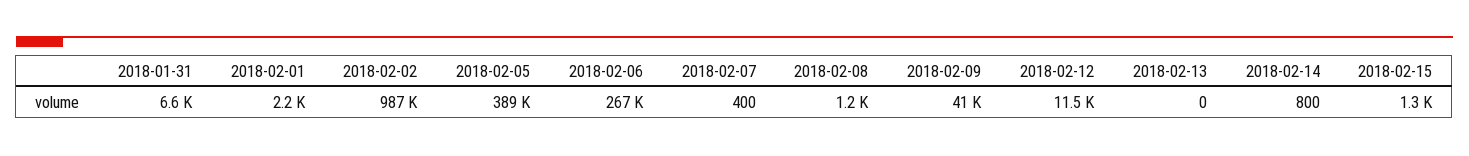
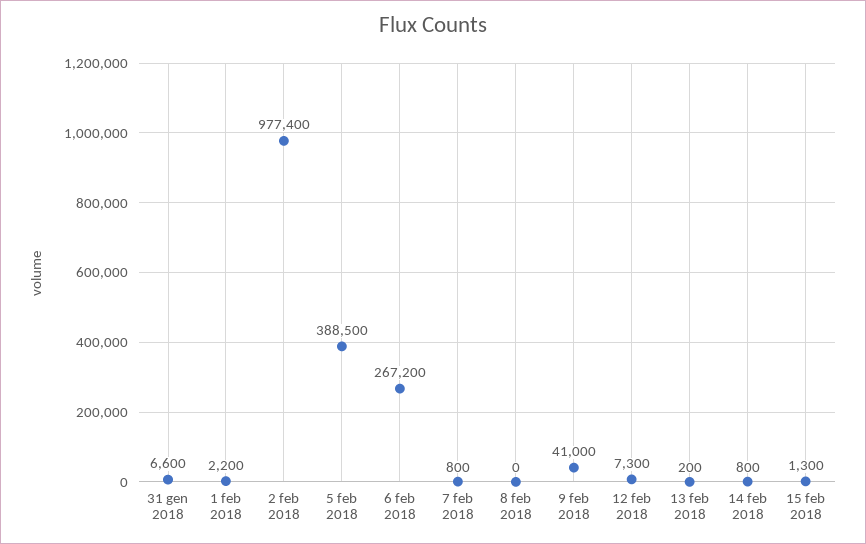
  {
    "2018-01-31": 6600,
    "2018-02-01": 2200,
-   "2018-02-02": 987000,
+   "2018-02-02": 977400,
    "2018-02-05": 388500,
    "2018-02-06": 267200,
-   "2018-02-07": 400,
+   "2018-02-07": 800,
-   "2018-02-08": 1200,
+   "2018-02-08": 0,
    "2018-02-09": 41000,
-   "2018-02-12": 11500,
+   "2018-02-12": 7300,
-   "2018-02-13": 0,
+   "2018-02-13": 200,
    "2018-02-14": 800,
    "2018-02-15": 1300
  }

